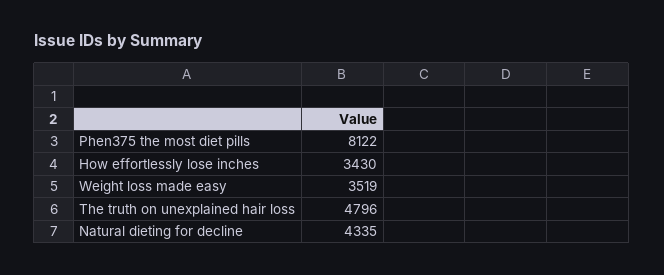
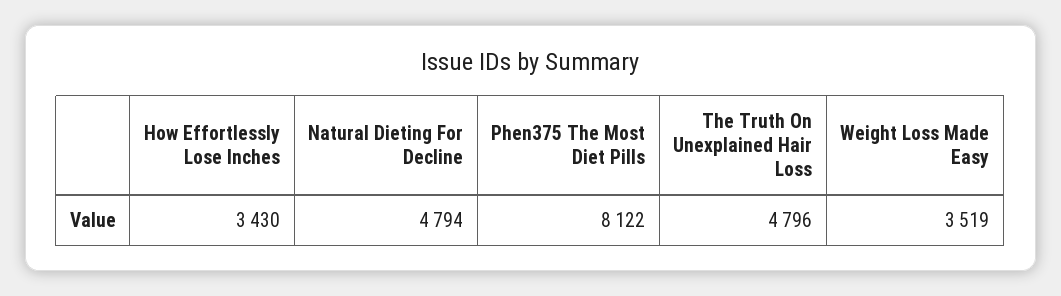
  {
    "Phen375 the most diet pills": 8122,
    "How effortlessly lose inches": 3430,
    "Weight loss made easy": 3519,
    "The truth on unexplained hair loss": 4796,
-   "Natural dieting for decline": 4335
+   "Natural dieting for decline": 4794
  }

